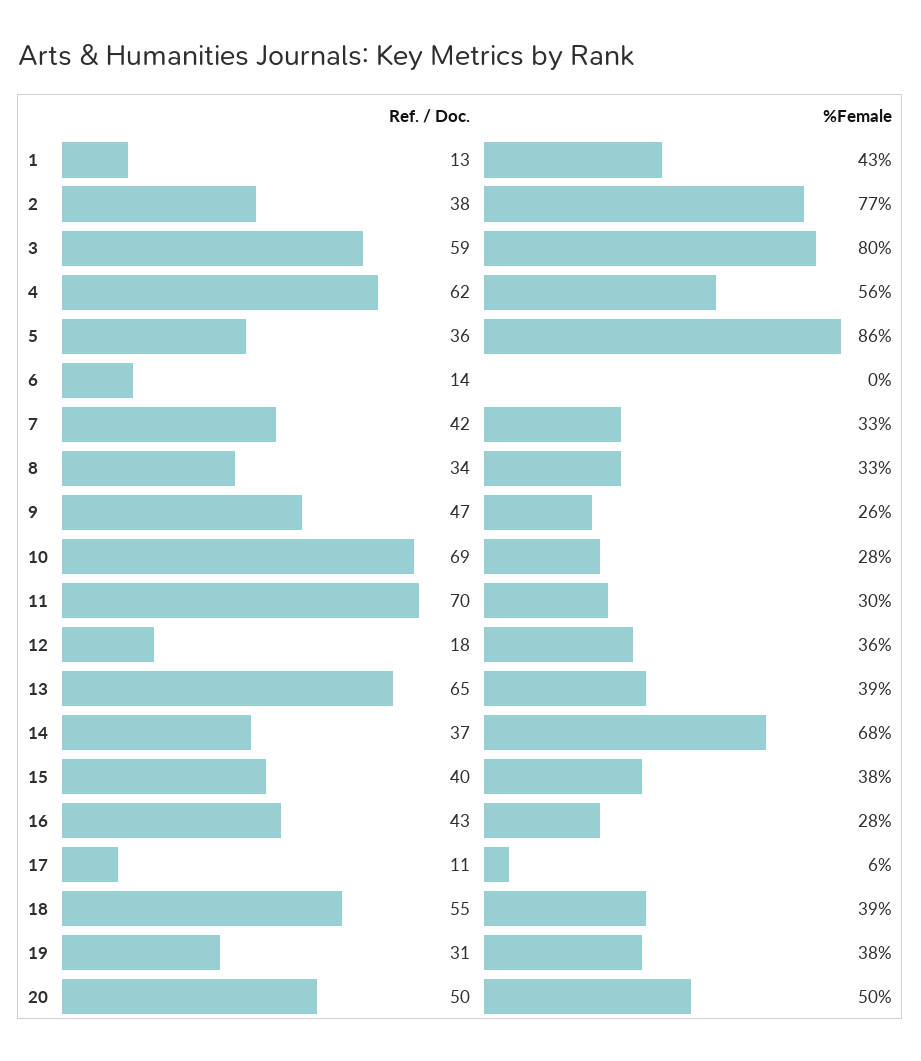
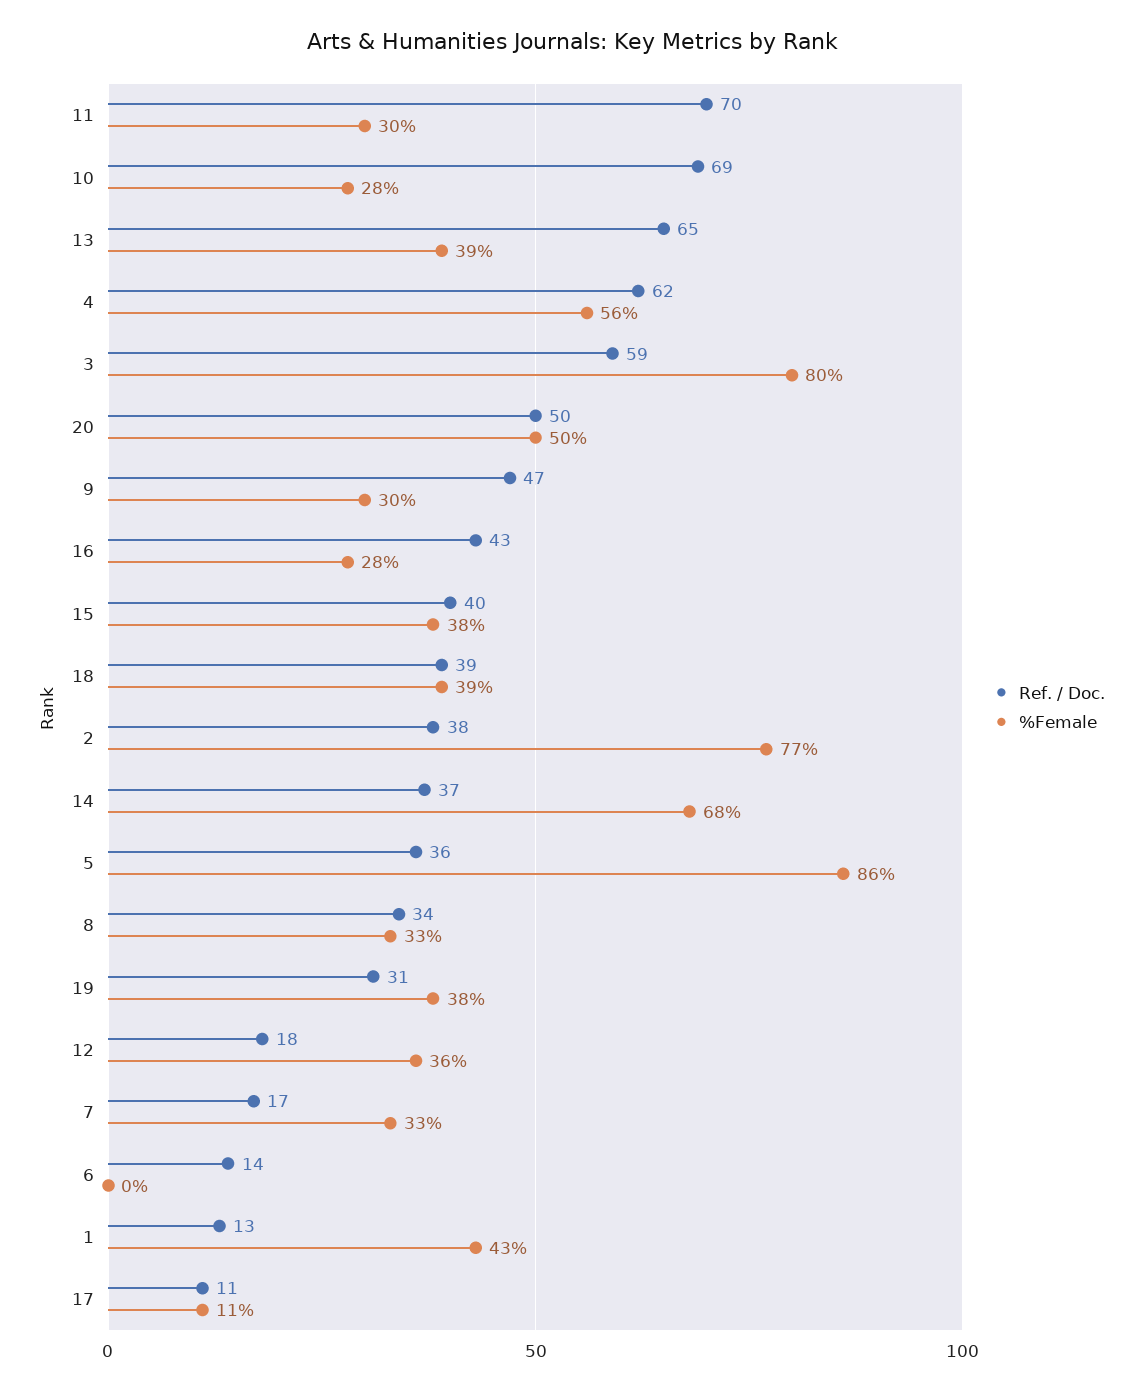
  {
    "Ref. / Doc.": {
      "1": 13,
      "2": 38,
      "3": 59,
      "4": 62,
      "5": 36,
      "6": 14,
-     "7": 42,
+     "7": 17,
      "8": 34,
      "9": 47,
      "10": 69,
      "11": 70,
      "12": 18,
      "13": 65,
      "14": 37,
      "15": 40,
      "16": 43,
      "17": 11,
-     "18": 55,
+     "18": 39,
      "19": 31,
      "20": 50
    },
    "%Female": {
      "1": 43,
      "2": 77,
      "3": 80,
      "4": 56,
      "5": 86,
      "6": 0,
      "7": 33,
      "8": 33,
-     "9": 26,
+     "9": 30,
      "10": 28,
      "11": 30,
      "12": 36,
      "13": 39,
      "14": 68,
      "15": 38,
      "16": 28,
-     "17": 6,
+     "17": 11,
      "18": 39,
      "19": 38,
      "20": 50
    }
  }

